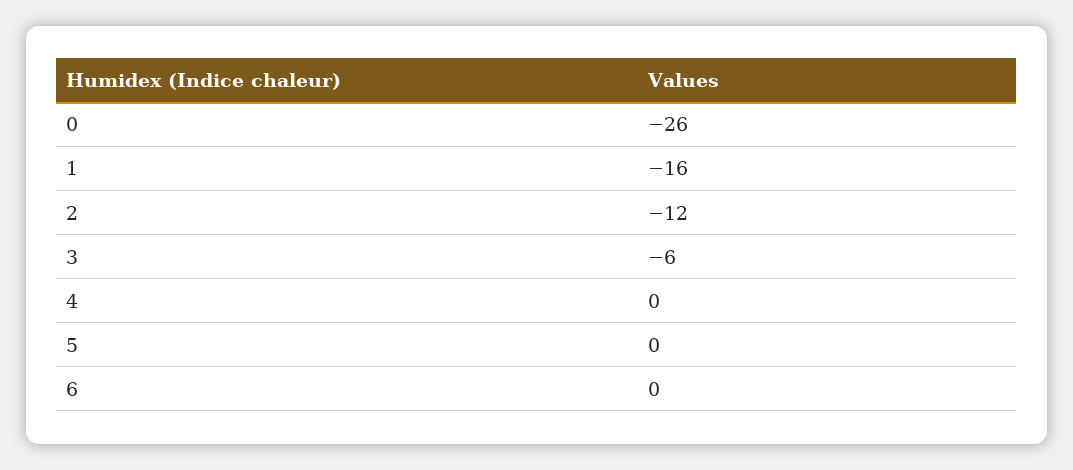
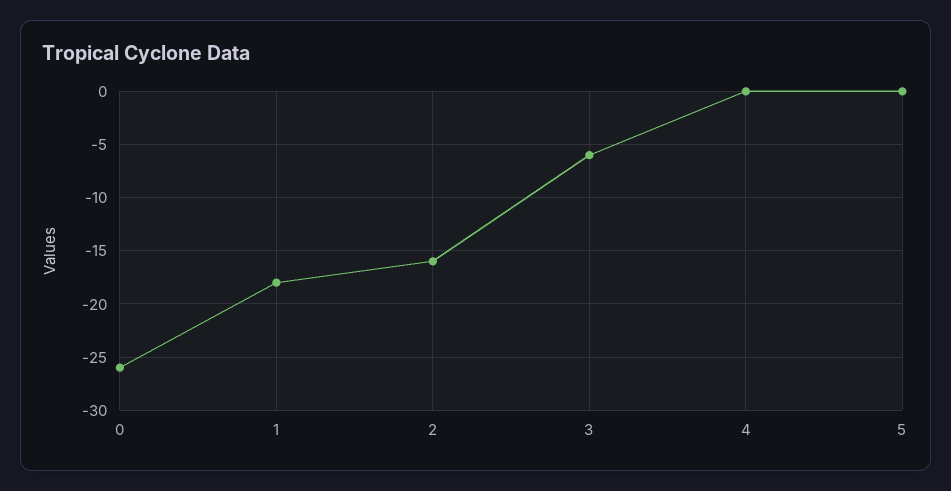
  {
    "0": -26,
-   "1": -16,
+   "1": -18,
-   "2": -12,
+   "2": -16,
    "3": -6,
    "4": 0,
-   "5": 0,
+   "5": 0
-   "6": 0
  }

